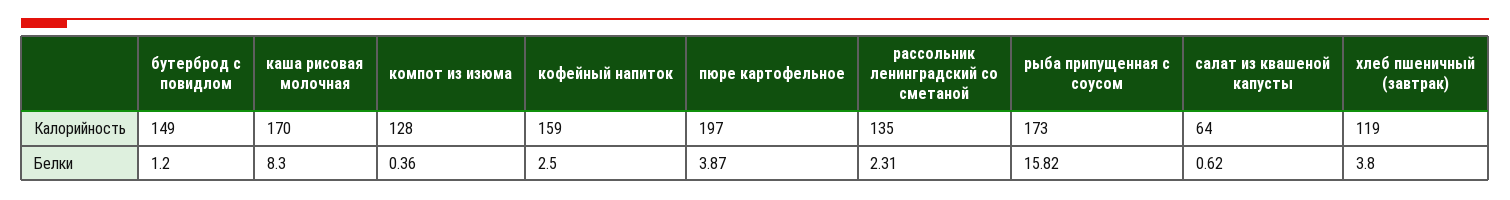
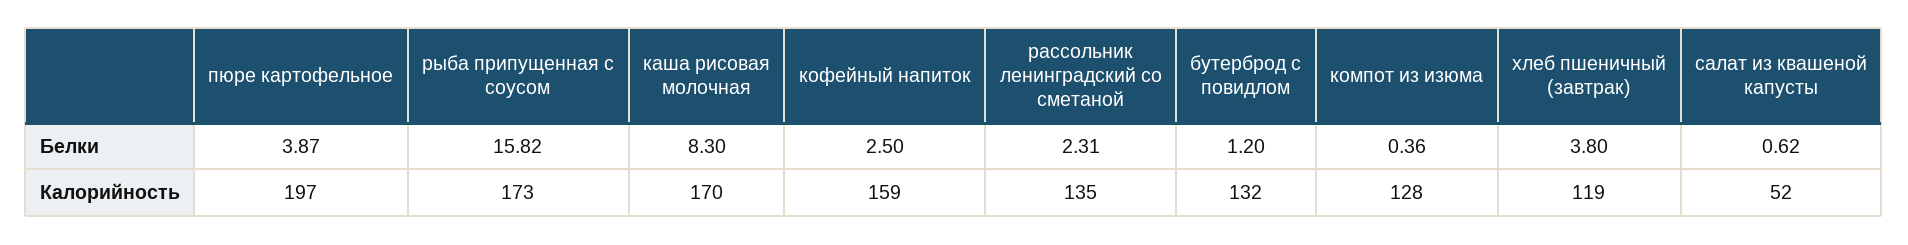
  {
    "бутерброд с повидлом": {
-     "Калорийность": 149,
+     "Калорийность": 132,
      "Белки": 1.2
    },
    "каша рисовая молочная": {
      "Калорийность": 170,
      "Белки": 8.3
    },
    "компот из изюма": {
      "Калорийность": 128,
      "Белки": 0.36
    },
    "кофейный напиток": {
      "Калорийность": 159,
      "Белки": 2.5
    },
    "пюре картофельное": {
      "Калорийность": 197,
      "Белки": 3.87
    },
    "рассольник ленинградский со сметаной": {
      "Калорийность": 135,
      "Белки": 2.31
    },
    "рыба припущенная с соусом": {
      "Калорийность": 173,
      "Белки": 15.82
    },
    "салат из квашеной капусты": {
-     "Калорийность": 64,
+     "Калорийность": 52,
      "Белки": 0.62
    },
    "хлеб пшеничный (завтрак)": {
      "Калорийность": 119,
      "Белки": 3.8
    }
  }

